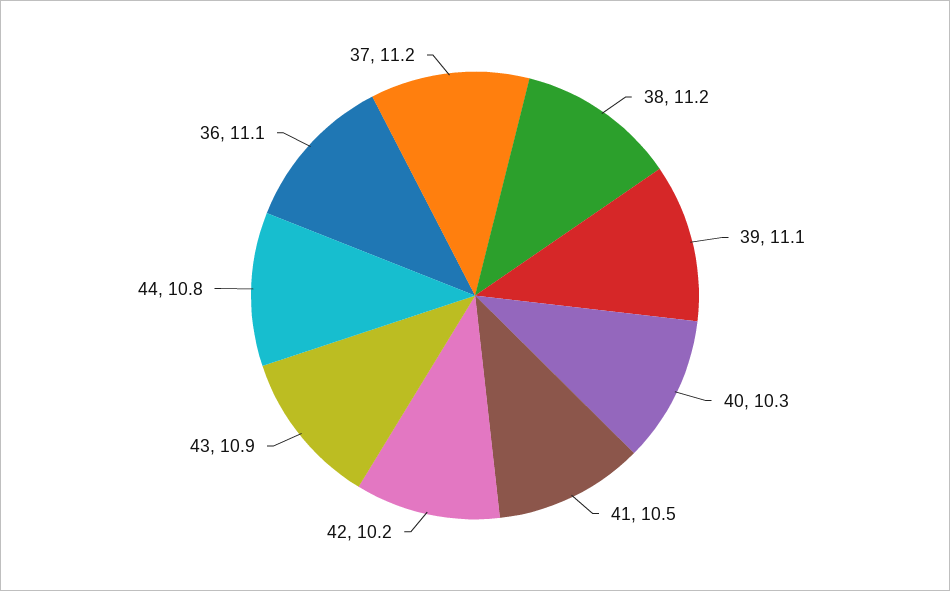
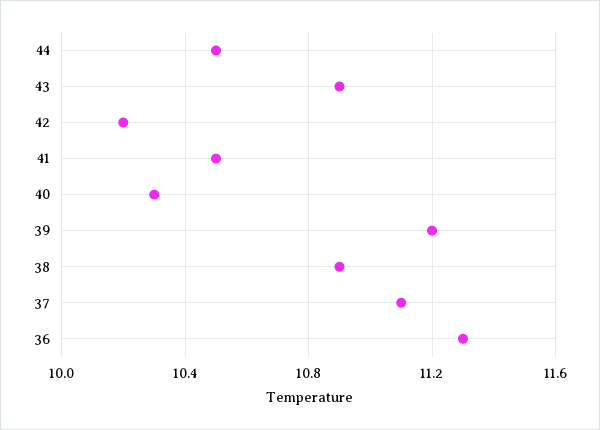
  {
-   "38": 11.2,
+   "38": 10.9,
-   "39": 11.1,
+   "39": 11.2,
    "40": 10.3,
    "41": 10.5,
    "42": 10.2,
    "43": 10.9,
-   "44": 10.8,
+   "44": 10.5,
-   "36": 11.1,
+   "36": 11.3,
-   "37": 11.2
+   "37": 11.1
  }

